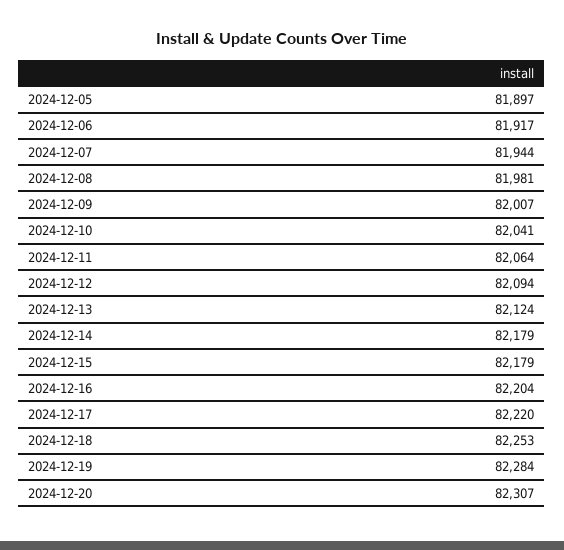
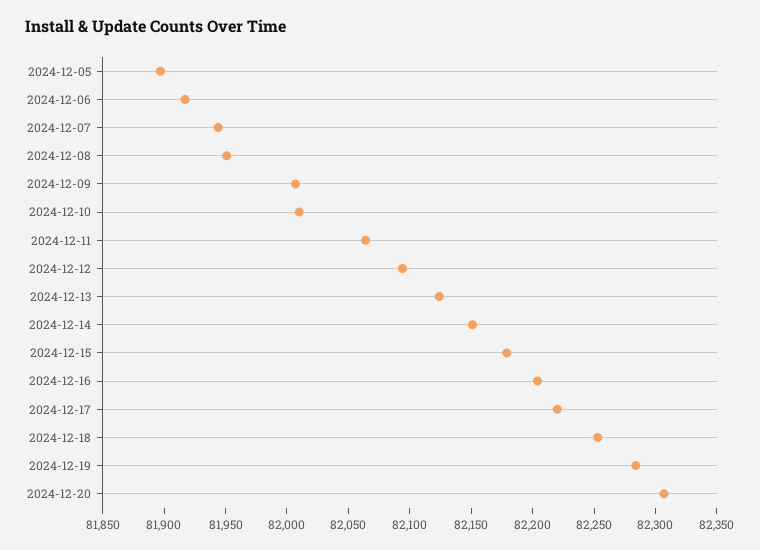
  {
    "2024-12-05": 81897,
    "2024-12-06": 81917,
    "2024-12-07": 81944,
-   "2024-12-08": 81981,
+   "2024-12-08": 81950,
    "2024-12-09": 82007,
-   "2024-12-10": 82041,
+   "2024-12-10": 82010,
    "2024-12-11": 82064,
    "2024-12-12": 82094,
    "2024-12-13": 82124,
-   "2024-12-14": 82179,
+   "2024-12-14": 82150,
    "2024-12-15": 82179,
    "2024-12-16": 82204,
    "2024-12-17": 82220,
    "2024-12-18": 82253,
    "2024-12-19": 82284,
    "2024-12-20": 82307
  }

